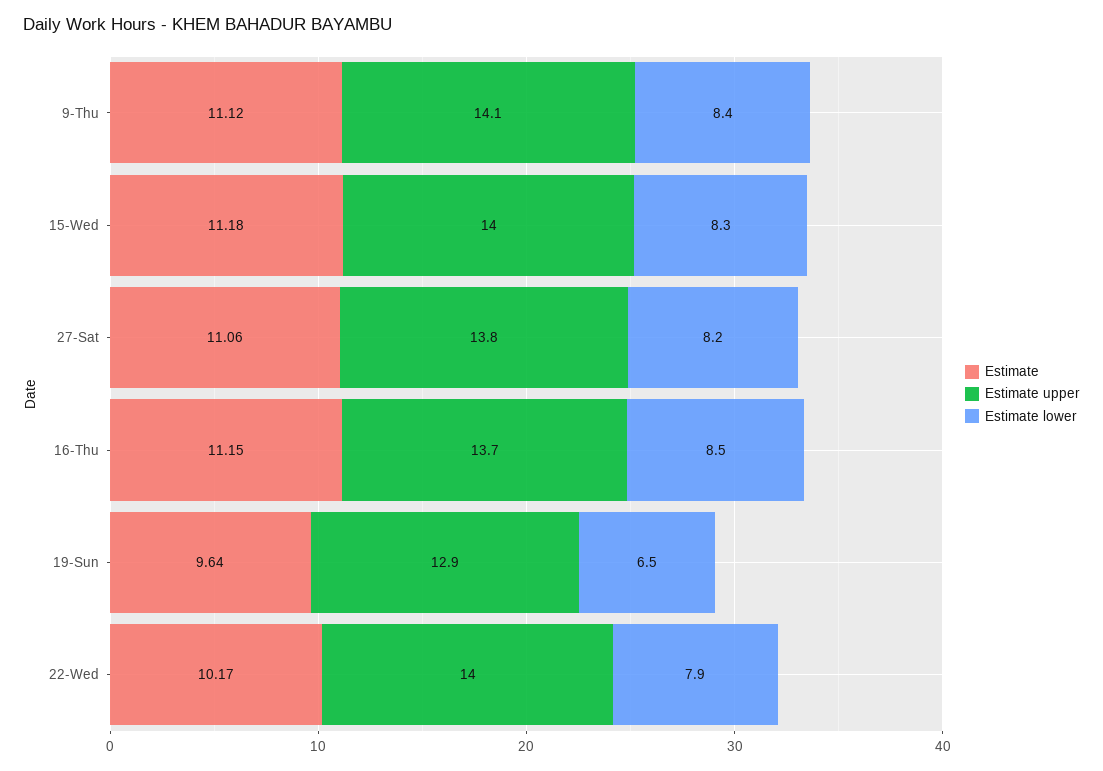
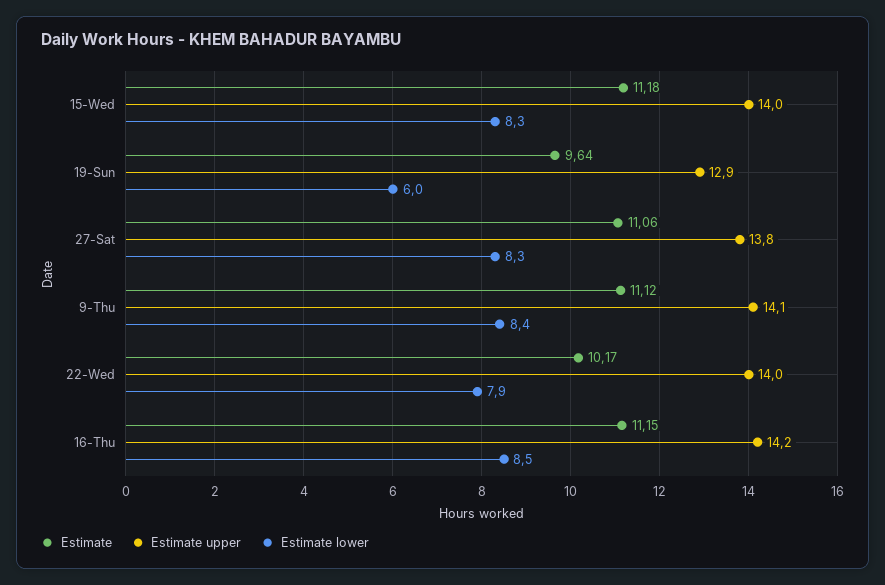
  {
    "Estimate": {
      "9-Thu": 11.12,
      "15-Wed": 11.18,
      "27-Sat": 11.06,
      "16-Thu": 11.15,
      "19-Sun": 9.64,
      "22-Wed": 10.17
    },
    "Estimate upper": {
      "9-Thu": 14.1,
      "15-Wed": 14,
      "27-Sat": 13.8,
-     "16-Thu": 13.7,
+     "16-Thu": 14.2,
      "19-Sun": 12.9,
      "22-Wed": 14
    },
    "Estimate lower": {
      "9-Thu": 8.4,
      "15-Wed": 8.3,
-     "27-Sat": 8.2,
+     "27-Sat": 8.3,
      "16-Thu": 8.5,
-     "19-Sun": 6.5,
+     "19-Sun": 6,
      "22-Wed": 7.9
    }
  }

